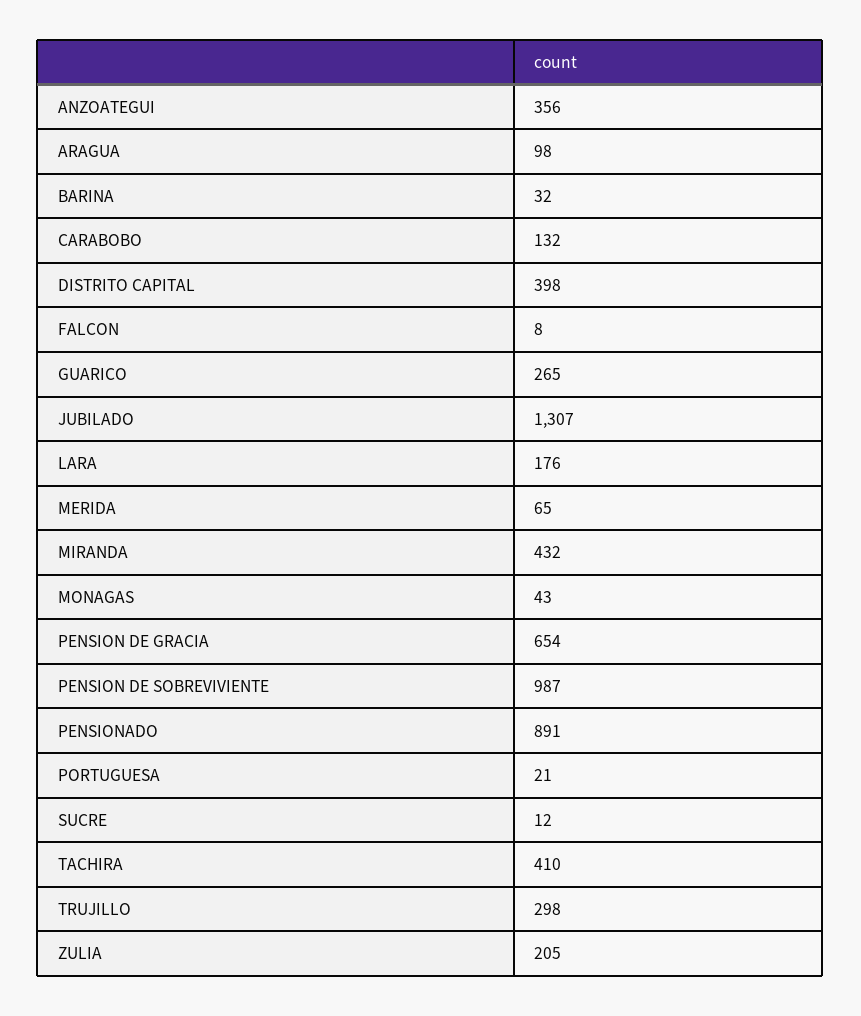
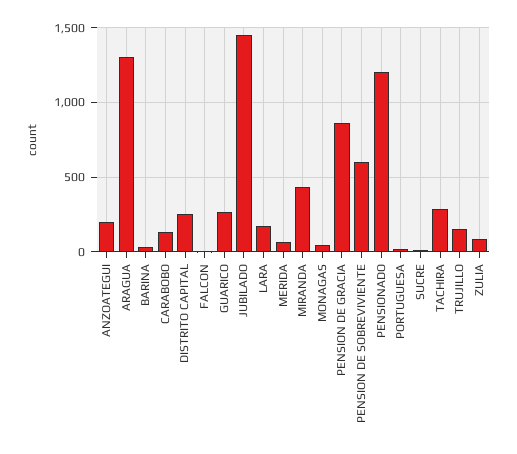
  {
-   "ANZOATEGUI": 356,
+   "ANZOATEGUI": 200,
-   "ARAGUA": 98,
+   "ARAGUA": 1300,
    "BARINA": 32,
    "CARABOBO": 132,
-   "DISTRITO CAPITAL": 398,
+   "DISTRITO CAPITAL": 250,
    "FALCON": 8,
    "GUARICO": 265,
-   "JUBILADO": 1307,
+   "JUBILADO": 1450,
    "LARA": 176,
    "MERIDA": 65,
    "MIRANDA": 432,
    "MONAGAS": 43,
-   "PENSION DE GRACIA": 654,
+   "PENSION DE GRACIA": 850,
-   "PENSION DE SOBREVIVIENTE": 987,
+   "PENSION DE SOBREVIVIENTE": 600,
-   "PENSIONADO": 891,
+   "PENSIONADO": 1200,
    "PORTUGUESA": 21,
    "SUCRE": 12,
-   "TACHIRA": 410,
+   "TACHIRA": 300,
-   "TRUJILLO": 298,
+   "TRUJILLO": 150,
-   "ZULIA": 205
+   "ZULIA": 100
  }

